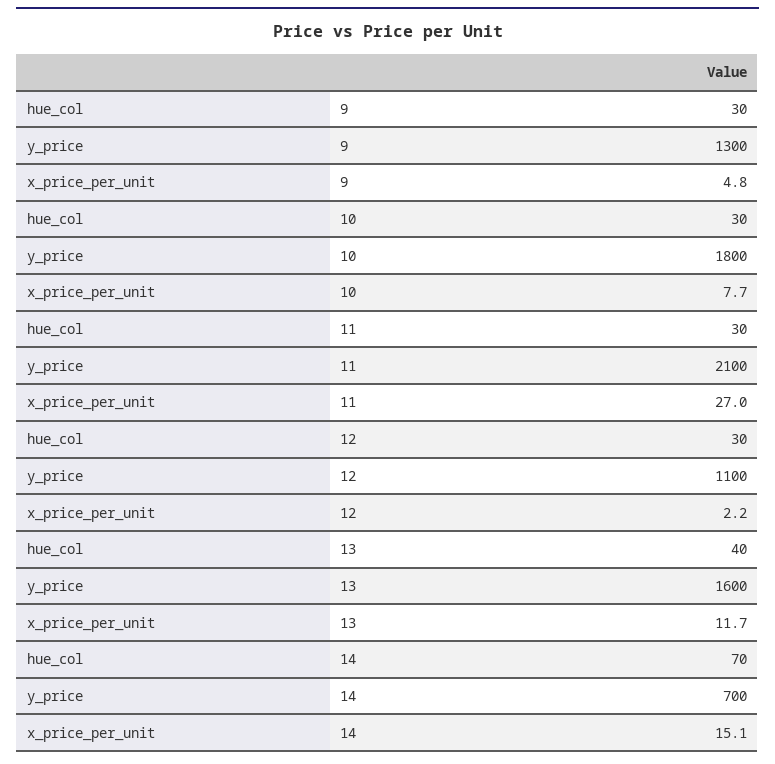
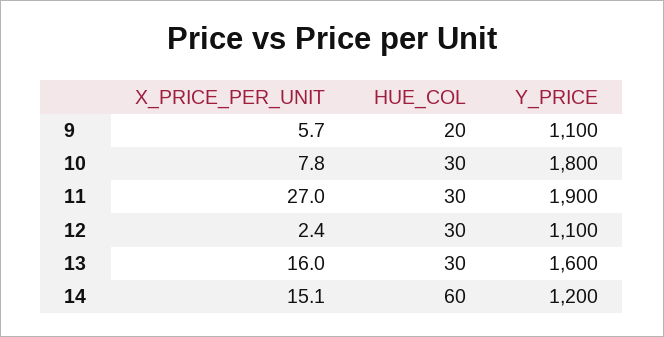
  {
    "hue_col": {
-     "9": 30,
+     "9": 20,
      "10": 30,
      "11": 30,
      "12": 30,
-     "13": 40,
+     "13": 30,
-     "14": 70
+     "14": 60
    },
    "y_price": {
-     "9": 1300,
+     "9": 1100,
      "10": 1800,
-     "11": 2100,
+     "11": 1900,
      "12": 1100,
      "13": 1600,
-     "14": 700
+     "14": 1200
    },
    "x_price_per_unit": {
-     "9": 4.8,
+     "9": 5.7,
-     "10": 7.7,
+     "10": 7.8,
      "11": 27,
-     "12": 2.2,
+     "12": 2.4,
-     "13": 11.7,
+     "13": 16,
      "14": 15.1
    }
  }

